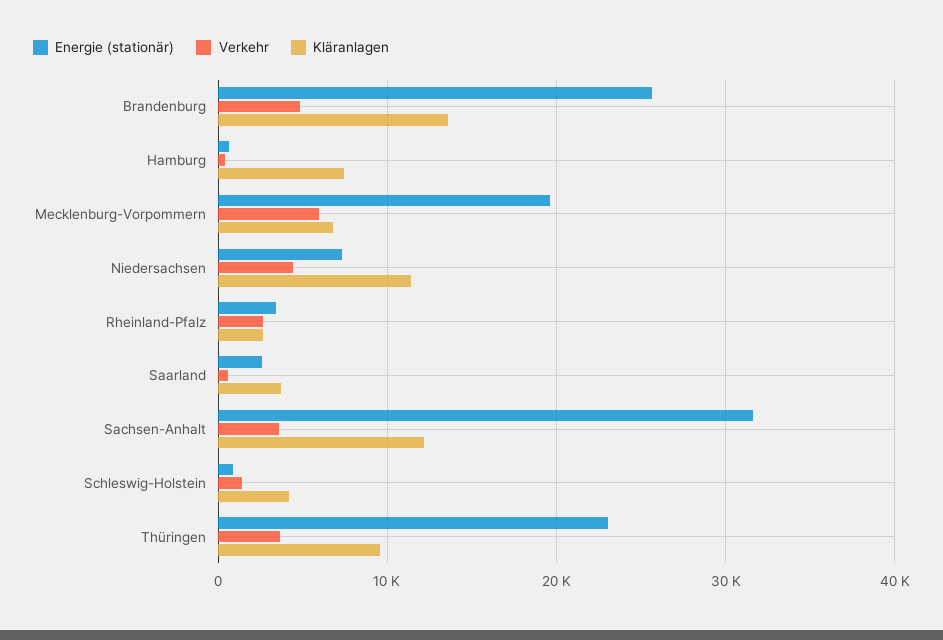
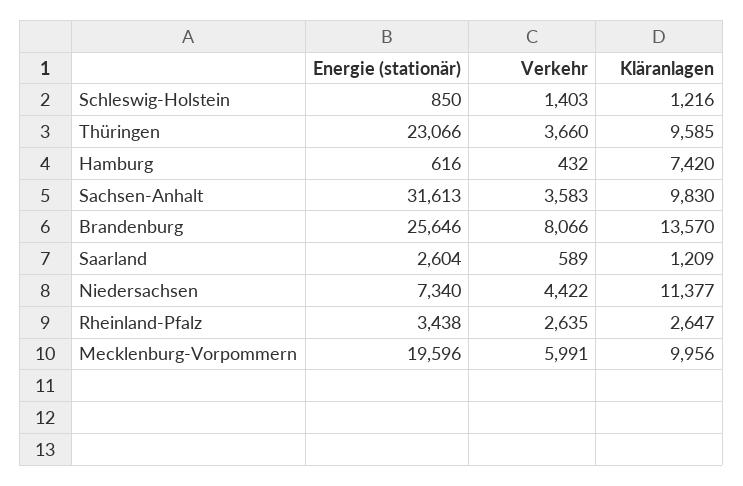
  {
    "Energie (stationär)": {
      "Brandenburg": 25646,
      "Hamburg": 616,
      "Mecklenburg-Vorpommern": 19596,
      "Niedersachsen": 7340,
      "Rheinland-Pfalz": 3438,
      "Saarland": 2604,
      "Sachsen-Anhalt": 31613,
      "Schleswig-Holstein": 850,
      "Thüringen": 23066
    },
    "Verkehr": {
-     "Brandenburg": 5000,
+     "Brandenburg": 8066,
      "Hamburg": 432,
      "Mecklenburg-Vorpommern": 5991,
      "Niedersachsen": 4422,
      "Rheinland-Pfalz": 2635,
      "Saarland": 589,
      "Sachsen-Anhalt": 3583,
      "Schleswig-Holstein": 1403,
      "Thüringen": 3660
    },
    "Kläranlagen": {
      "Brandenburg": 13570,
      "Hamburg": 7420,
-     "Mecklenburg-Vorpommern": 7000,
+     "Mecklenburg-Vorpommern": 9956,
      "Niedersachsen": 11377,
      "Rheinland-Pfalz": 2647,
-     "Saarland": 4000,
+     "Saarland": 1209,
-     "Sachsen-Anhalt": 12000,
+     "Sachsen-Anhalt": 9830,
-     "Schleswig-Holstein": 4000,
+     "Schleswig-Holstein": 1216,
      "Thüringen": 9585
    }
  }

